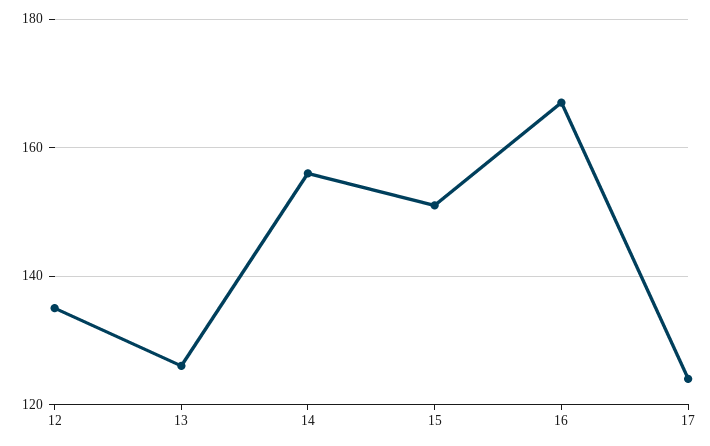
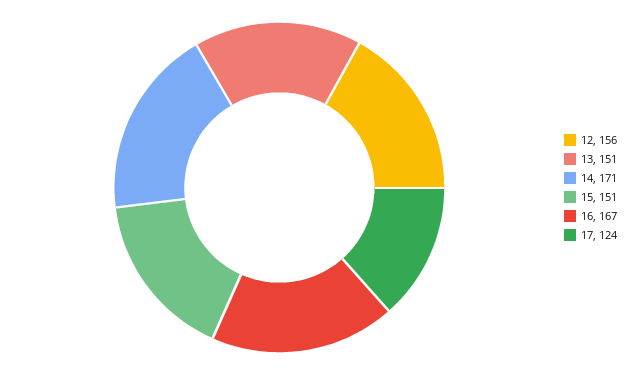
  {
-   "12": 135,
+   "12": 156,
-   "13": 125,
+   "13": 151,
-   "14": 155,
+   "14": 171,
    "15": 151,
    "16": 167,
    "17": 124
  }

